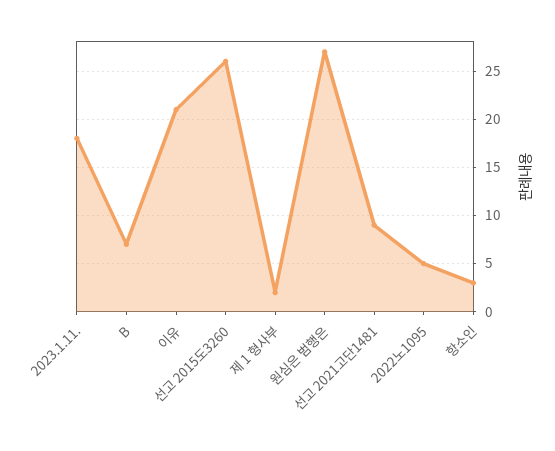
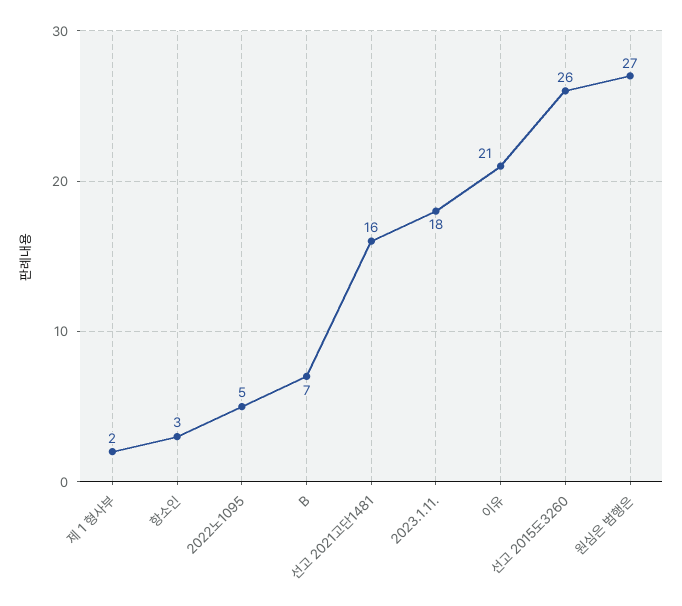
  {
    "2023.1.11.": 18,
    "B": 7,
    "이유": 21,
    "선고 2015도3260": 26,
    "제 1 형사부": 2,
    "원심은 범행은": 27,
-   "선고 2021고단1481": 9,
+   "선고 2021고단1481": 16,
    "2022노1095": 5,
    "항소인": 3
  }

